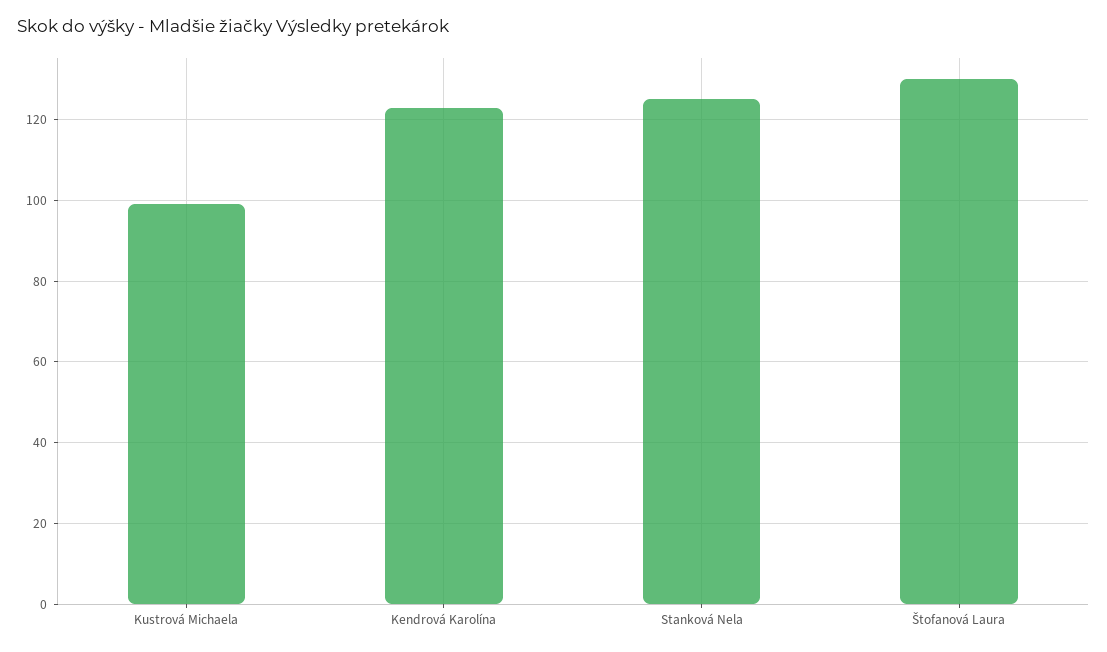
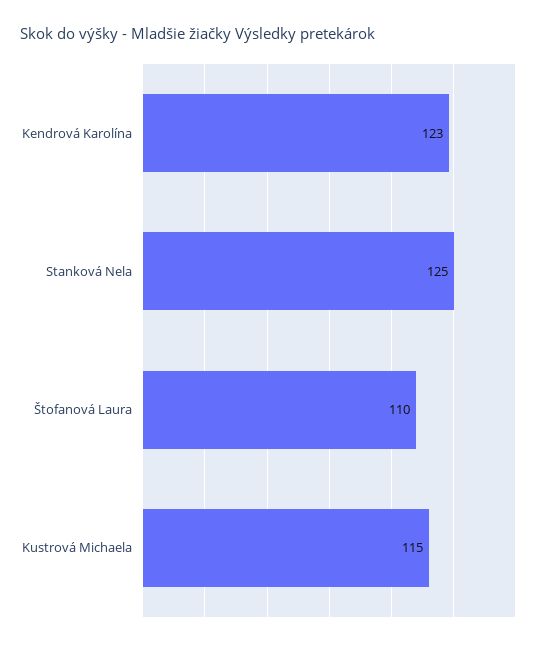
  {
-   "Kustrová Michaela": 100,
+   "Kustrová Michaela": 115,
    "Kendrová Karolína": 123,
    "Stanková Nela": 125,
-   "Štofanová Laura": 130
+   "Štofanová Laura": 110
  }

